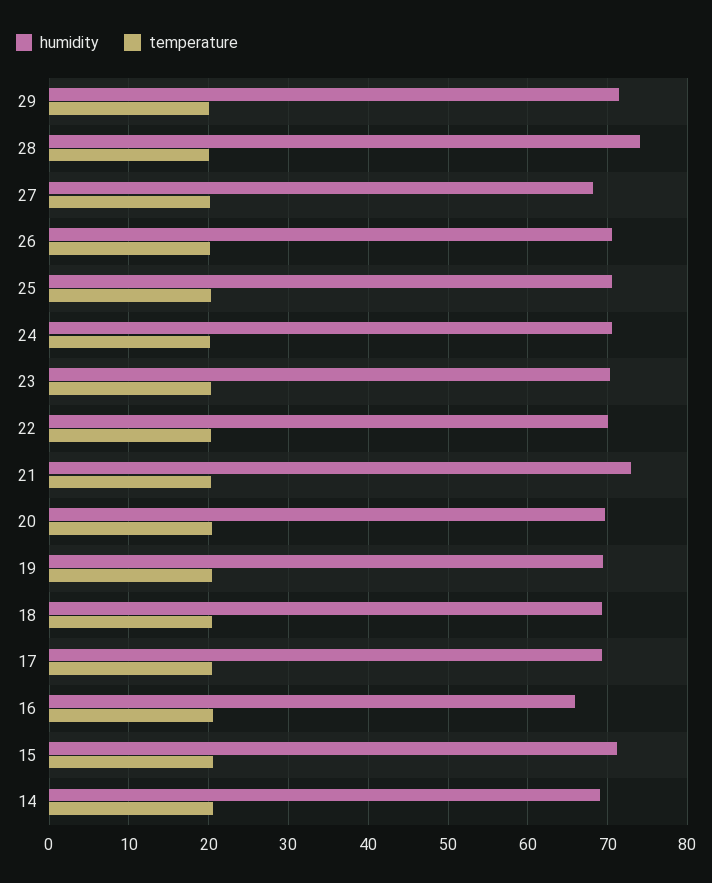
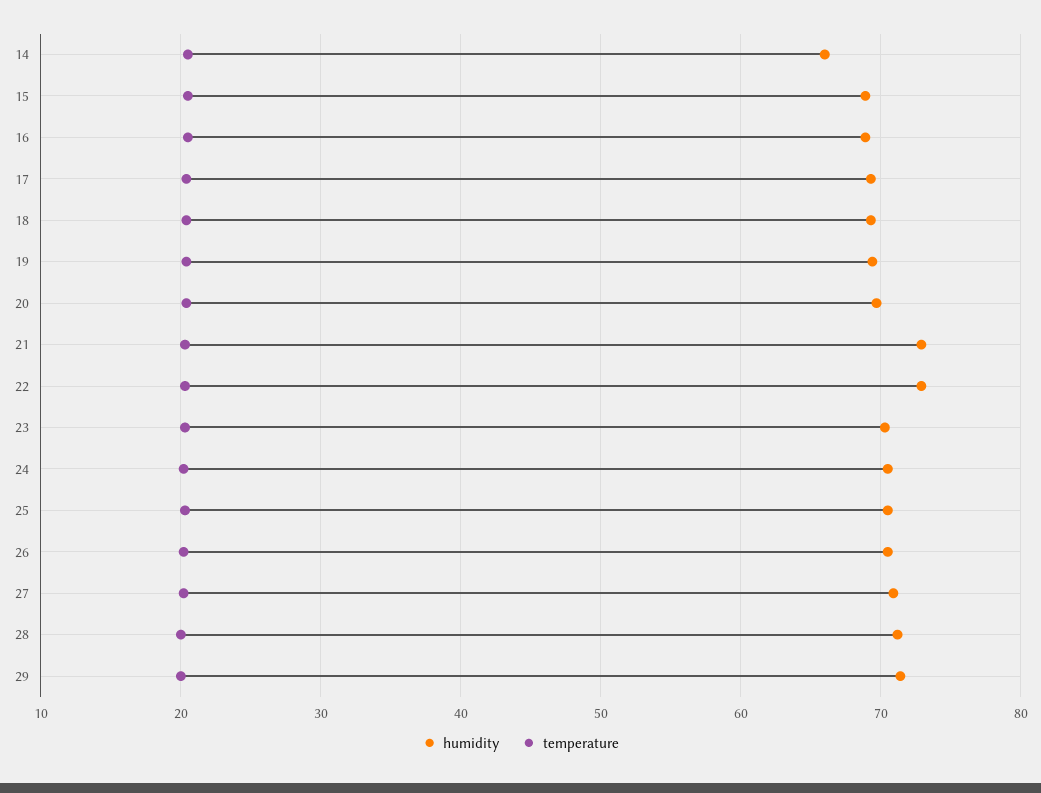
  {
    "humidity": {
      "29": 71,
-     "28": 74,
+     "28": 71,
-     "27": 68,
+     "27": 71,
      "26": 71,
      "25": 71,
      "24": 71,
      "23": 70,
-     "22": 70,
+     "22": 73,
      "21": 73,
      "20": 70,
      "19": 69,
      "18": 69,
      "17": 69,
-     "16": 66,
+     "16": 69,
-     "15": 71,
+     "15": 69,
-     "14": 69
+     "14": 66
    },
    "temperature": {
      "29": 20,
      "28": 20,
      "27": 20,
      "26": 20,
      "25": 20,
      "24": 20,
      "23": 20,
      "22": 20,
      "21": 20,
      "20": 20,
      "19": 20,
      "18": 20,
      "17": 20,
      "16": 21,
      "15": 21,
      "14": 21
    }
  }

